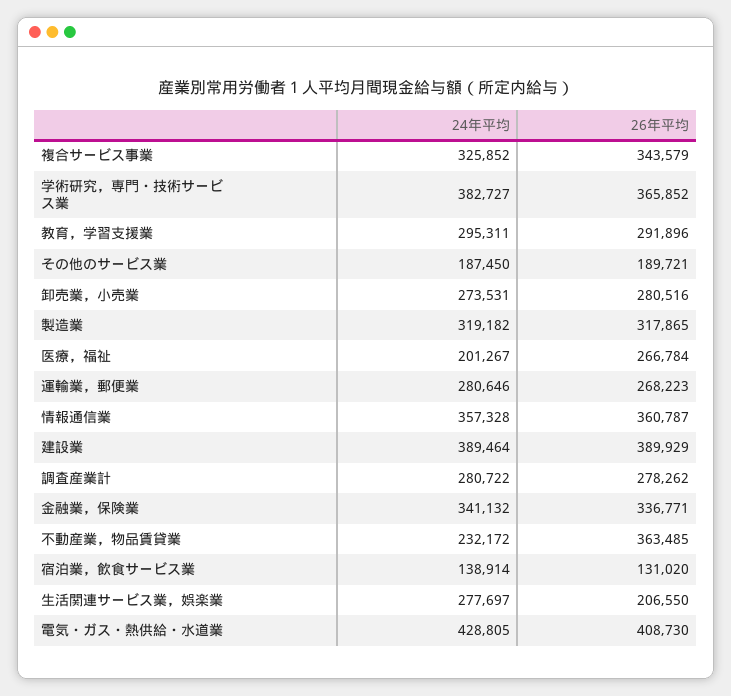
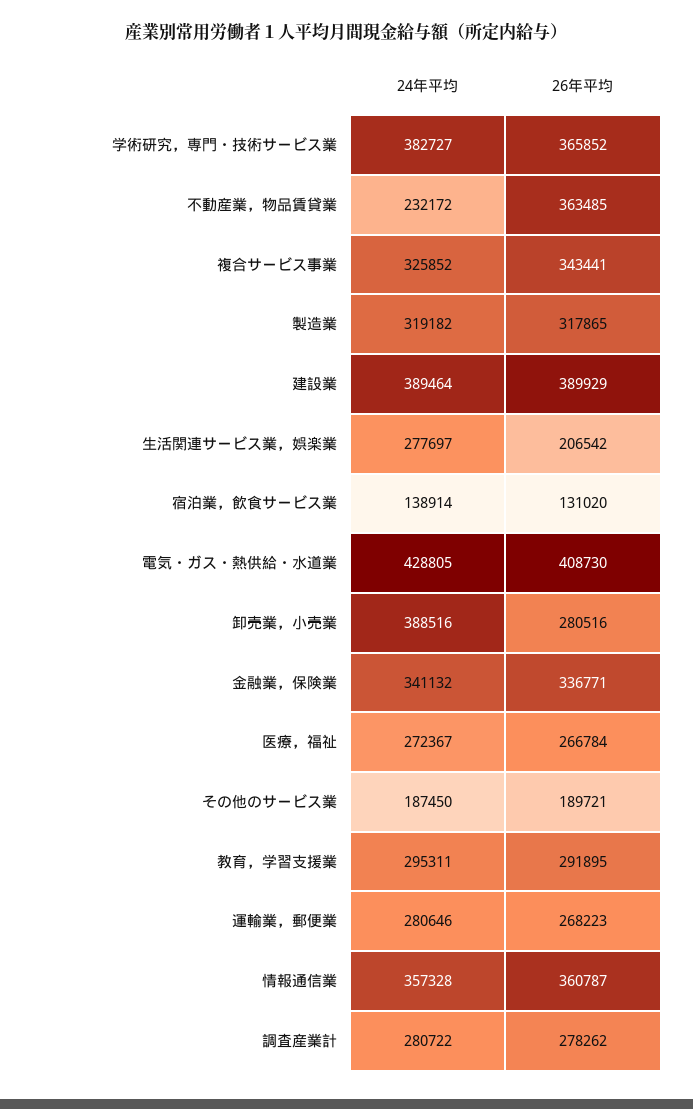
  {
    "24年平均": {
      "複合サービス事業": 325852,
      "学術研究，専門・技術サービス業": 382727,
      "教育，学習支援業": 295311,
      "その他のサービス業": 187450,
-     "卸売業，小売業": 273531,
+     "卸売業，小売業": 388516,
      "製造業": 319182,
-     "医療，福祉": 201267,
+     "医療，福祉": 272367,
      "運輸業，郵便業": 280646,
      "情報通信業": 357328,
      "建設業": 389464,
      "調査産業計": 280722,
      "金融業，保険業": 341132,
      "不動産業，物品賃貸業": 232172,
      "宿泊業，飲食サービス業": 138914,
      "生活関連サービス業，娯楽業": 277697,
      "電気・ガス・熱供給・水道業": 428805
    },
    "26年平均": {
-     "複合サービス事業": 343579,
+     "複合サービス事業": 343441,
      "学術研究，専門・技術サービス業": 365852,
-     "教育，学習支援業": 291896,
+     "教育，学習支援業": 291895,
      "その他のサービス業": 189721,
      "卸売業，小売業": 280516,
      "製造業": 317865,
      "医療，福祉": 266784,
      "運輸業，郵便業": 268223,
      "情報通信業": 360787,
      "建設業": 389929,
      "調査産業計": 278262,
      "金融業，保険業": 336771,
      "不動産業，物品賃貸業": 363485,
      "宿泊業，飲食サービス業": 131020,
-     "生活関連サービス業，娯楽業": 206550,
+     "生活関連サービス業，娯楽業": 206542,
      "電気・ガス・熱供給・水道業": 408730
    }
  }

